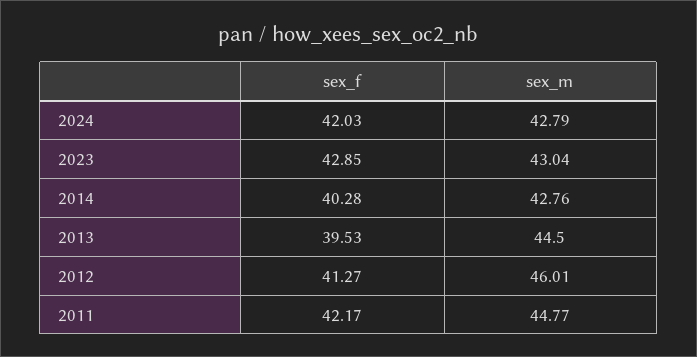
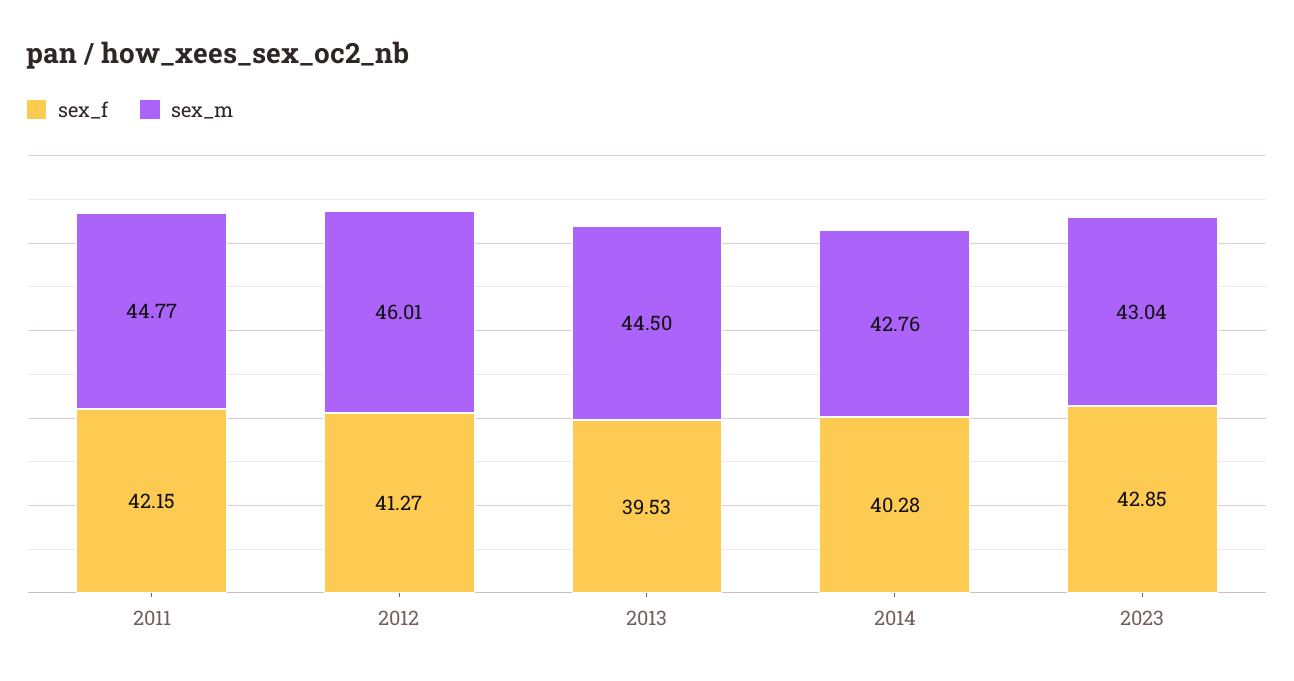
  {
    "sex_f": {
-     "2024": 42.03,
      "2023": 42.85,
      "2014": 40.28,
      "2013": 39.53,
      "2012": 41.27,
-     "2011": 42.17
+     "2011": 42.15
    },
    "sex_m": {
-     "2024": 42.79,
      "2023": 43.04,
      "2014": 42.76,
      "2013": 44.5,
      "2012": 46.01,
      "2011": 44.77
    }
  }

